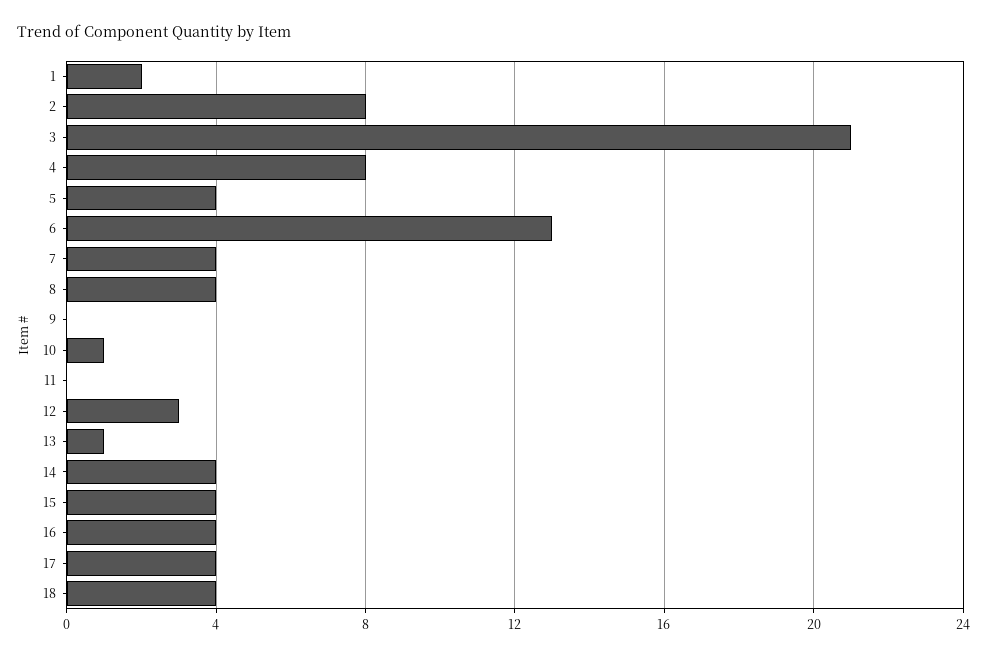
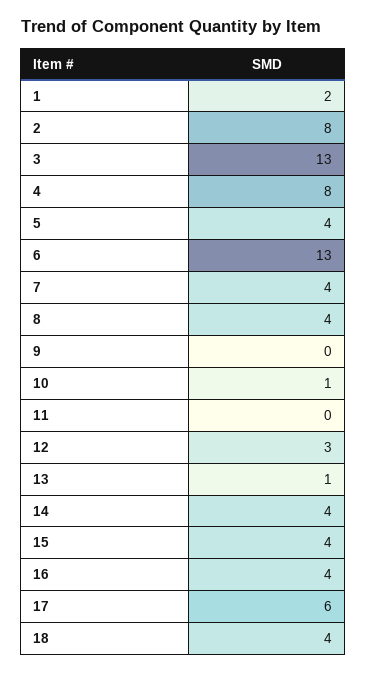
  {
    "1": 2,
    "2": 8,
-   "3": 21,
+   "3": 13,
    "4": 8,
    "5": 4,
    "6": 13,
    "7": 4,
    "8": 4,
    "9": 0,
    "10": 1,
    "11": 0,
    "12": 3,
    "13": 1,
    "14": 4,
    "15": 4,
    "16": 4,
-   "17": 4,
+   "17": 6,
    "18": 4
  }

